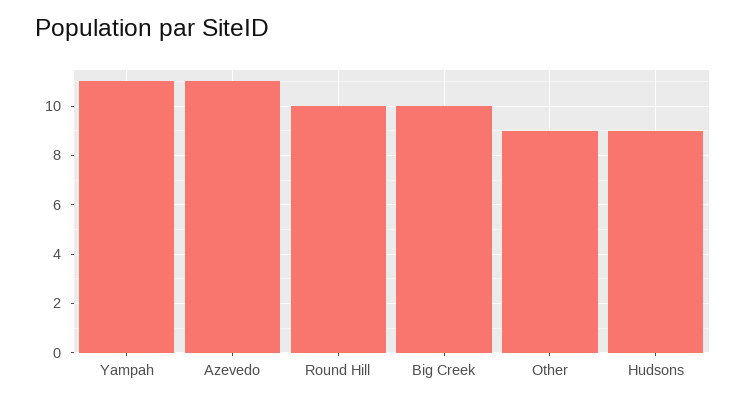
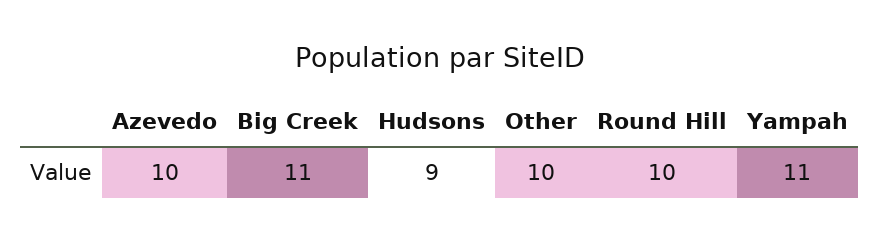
  {
    "Yampah": 11,
-   "Azevedo": 11,
+   "Azevedo": 10,
    "Round Hill": 10,
-   "Big Creek": 10,
+   "Big Creek": 11,
-   "Other": 9,
+   "Other": 10,
    "Hudsons": 9
  }

